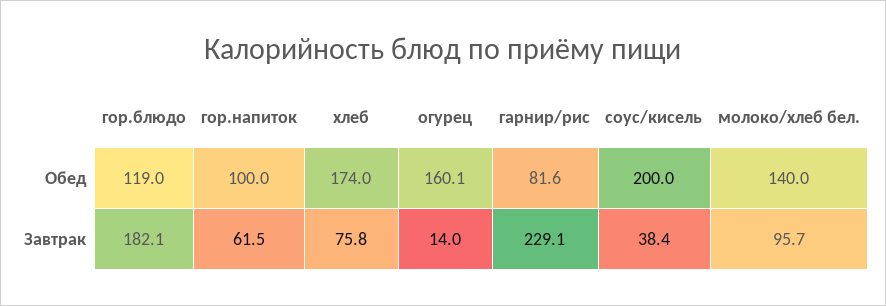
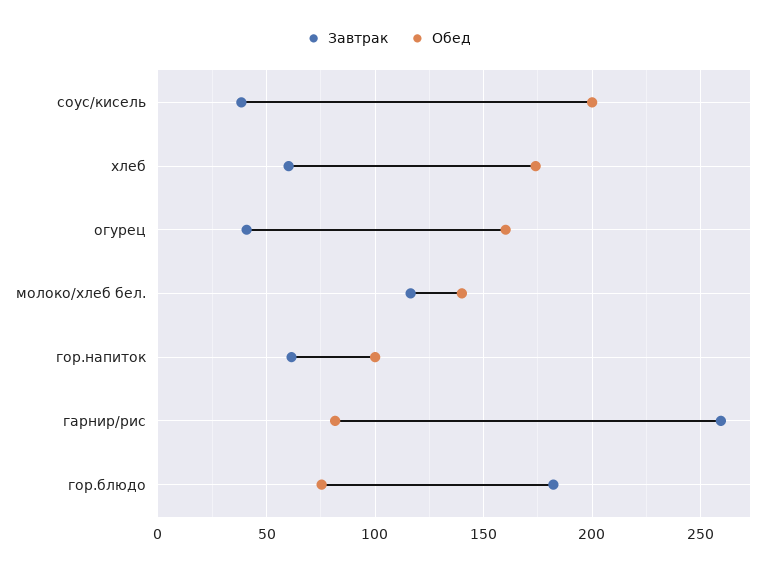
  {
    "Обед": {
-     "гор.блюдо": 119,
+     "гор.блюдо": 75,
      "гор.напиток": 100,
      "хлеб": 174,
      "огурец": 160.1,
      "гарнир/рис": 81.6,
      "соус/кисель": 200,
      "молоко/хлеб бел.": 140
    },
    "Завтрак": {
      "гор.блюдо": 182.1,
      "гор.напиток": 61.5,
-     "хлеб": 75.8,
+     "хлеб": 60,
-     "огурец": 14,
+     "огурец": 40,
-     "гарнир/рис": 229.1,
+     "гарнир/рис": 260,
      "соус/кисель": 38.4,
-     "молоко/хлеб бел.": 95.7
+     "молоко/хлеб бел.": 115
    }
  }

